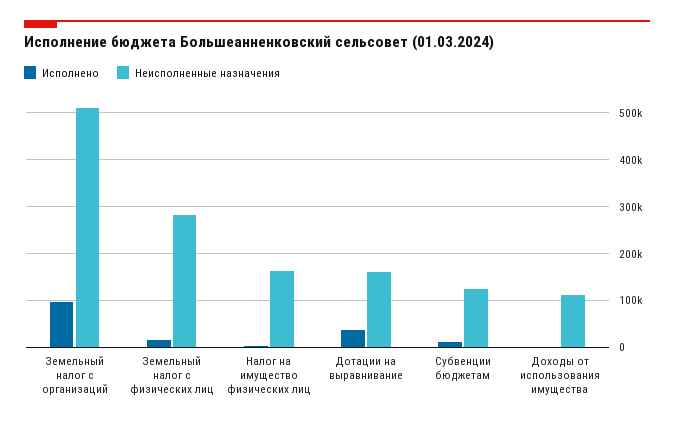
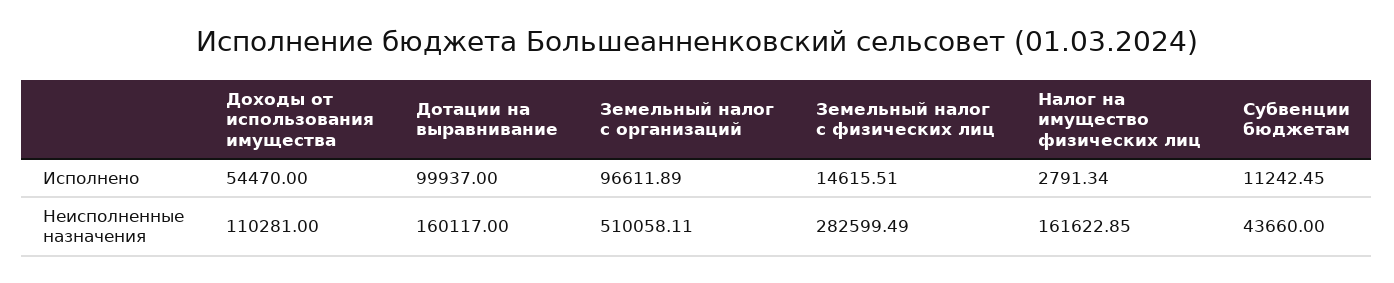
  {
    "Исполнено": {
      "Земельный налог с организаций": 96611.89,
      "Земельный налог с физических лиц": 14615.51,
      "Налог на имущество физических лиц": 2791.34,
-     "Дотации на выравнивание": 40000,
+     "Дотации на выравнивание": 99937,
      "Субвенции бюджетам": 11242.45,
-     "Доходы от использования имущества": 0
+     "Доходы от использования имущества": 54470
    },
    "Неисполненные назначения": {
      "Земельный налог с организаций": 510058.11,
      "Земельный налог с физических лиц": 282599.49,
      "Налог на имущество физических лиц": 161622.85,
      "Дотации на выравнивание": 160117,
-     "Субвенции бюджетам": 120000,
+     "Субвенции бюджетам": 43660,
      "Доходы от использования имущества": 110281
    }
  }

